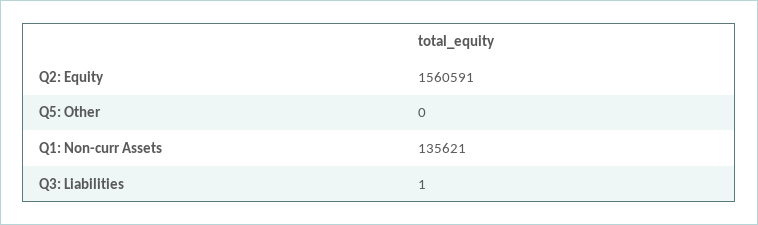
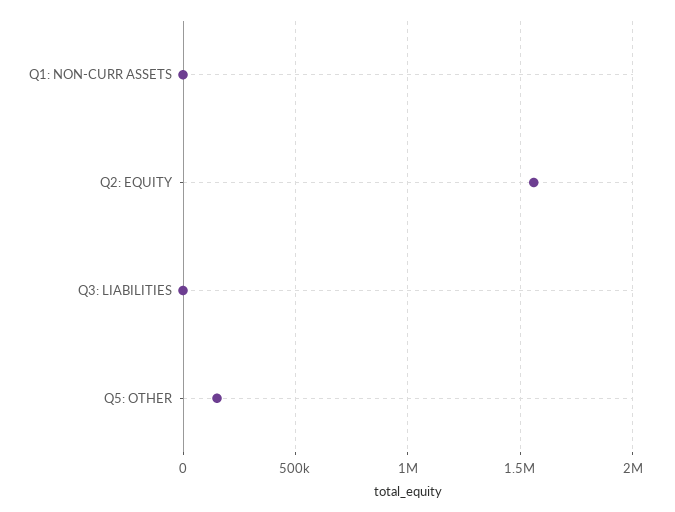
  {
    "Q2: Equity": 1560591,
-   "Q5: Other": 0,
+   "Q5: Other": 150000,
-   "Q1: Non-curr Assets": 135621,
+   "Q1: Non-curr Assets": 0,
    "Q3: Liabilities": 1
  }

